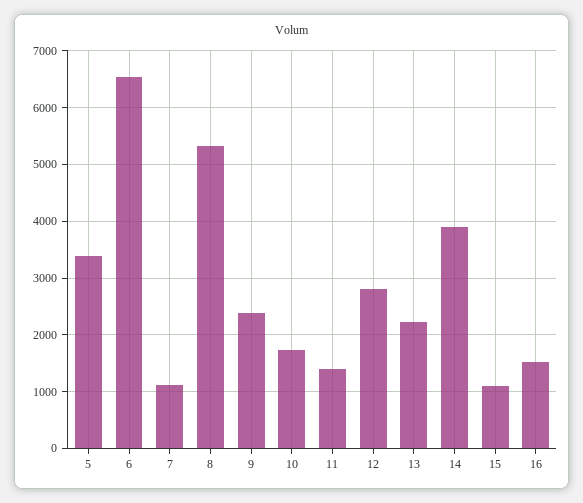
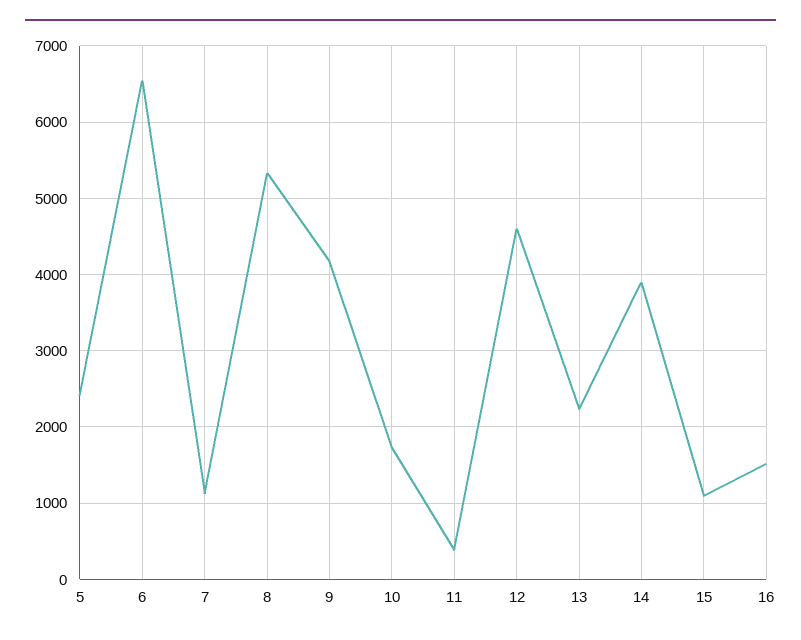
  {
-   "5": 3400,
+   "5": 2400,
    "6": 6500,
    "7": 1100,
    "8": 5300,
-   "9": 2400,
+   "9": 4200,
    "10": 1700,
-   "11": 1400,
+   "11": 400,
-   "12": 2800,
+   "12": 4600,
    "13": 2200,
    "14": 3900,
    "15": 1100,
    "16": 1500
  }

